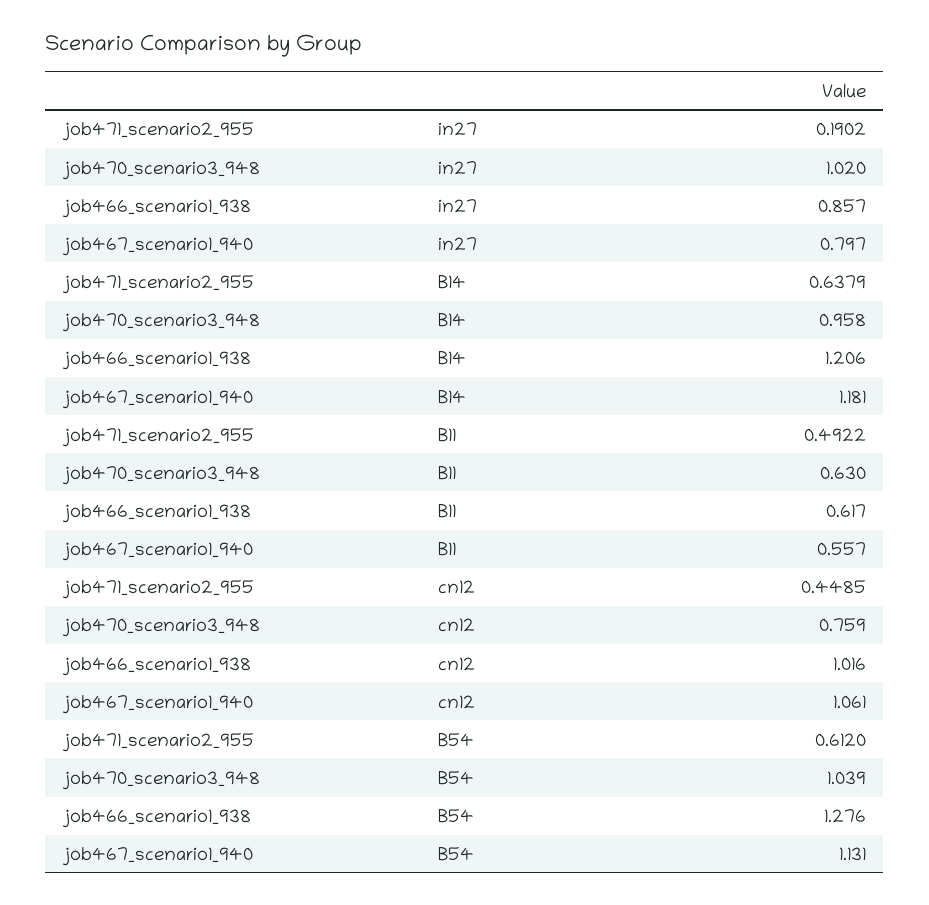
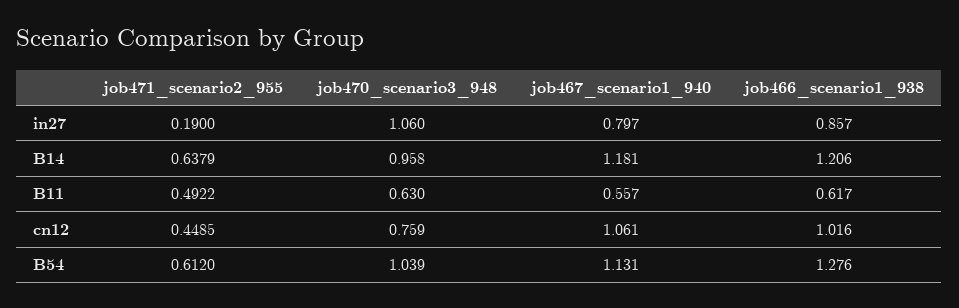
  {
    "job471_scenario2_955": {
-     "in27": 0.1902,
+     "in27": 0.19,
      "B14": 0.6379,
      "B11": 0.4922,
      "cn12": 0.4485,
      "B54": 0.612
    },
    "job470_scenario3_948": {
-     "in27": 1.02,
+     "in27": 1.06,
      "B14": 0.958,
      "B11": 0.63,
      "cn12": 0.759,
      "B54": 1.039
    },
    "job466_scenario1_938": {
      "in27": 0.857,
      "B14": 1.206,
      "B11": 0.617,
      "cn12": 1.016,
      "B54": 1.276
    },
    "job467_scenario1_940": {
      "in27": 0.797,
      "B14": 1.181,
      "B11": 0.557,
      "cn12": 1.061,
      "B54": 1.131
    }
  }

